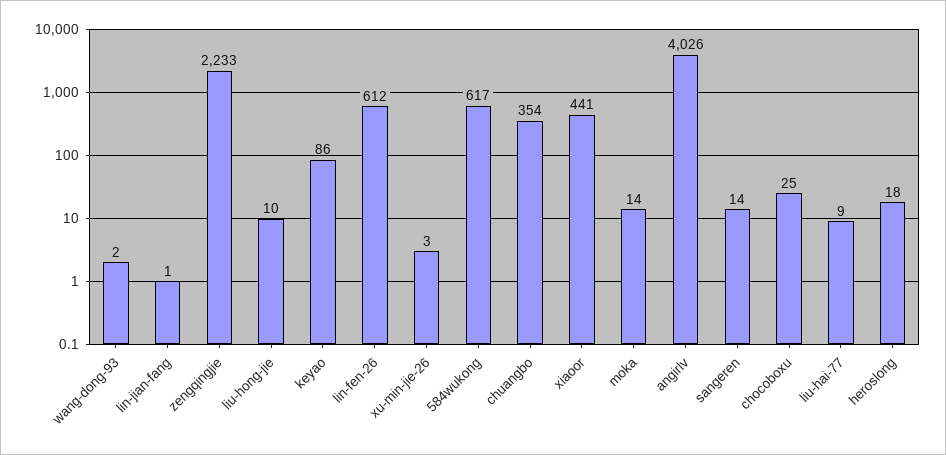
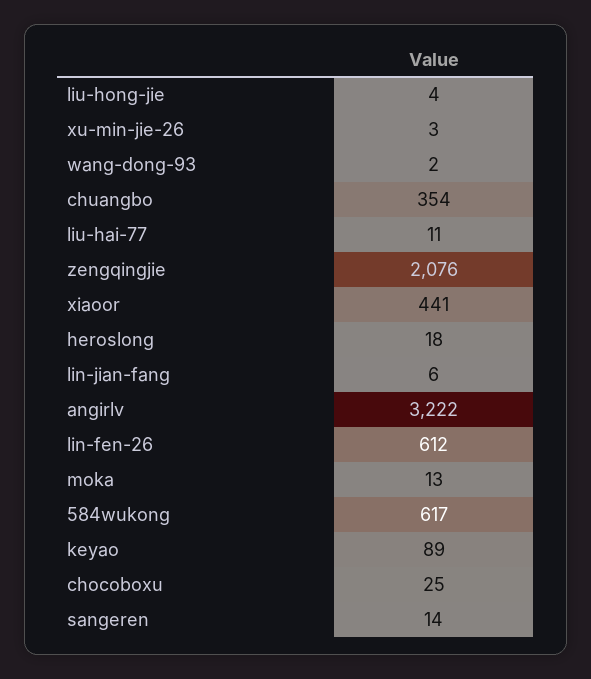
  {
    "wang-dong-93": 2,
-   "lin-jian-fang": 1,
+   "lin-jian-fang": 6,
-   "zengqingjie": 2233,
+   "zengqingjie": 2076,
-   "liu-hong-jie": 10,
+   "liu-hong-jie": 4,
-   "keyao": 86,
+   "keyao": 89,
    "lin-fen-26": 612,
    "xu-min-jie-26": 3,
    "584wukong": 617,
    "chuangbo": 354,
    "xiaoor": 441,
-   "moka": 14,
+   "moka": 13,
-   "angirlv": 4026,
+   "angirlv": 3222,
    "sangeren": 14,
    "chocoboxu": 25,
-   "liu-hai-77": 9,
+   "liu-hai-77": 11,
    "heroslong": 18
  }

